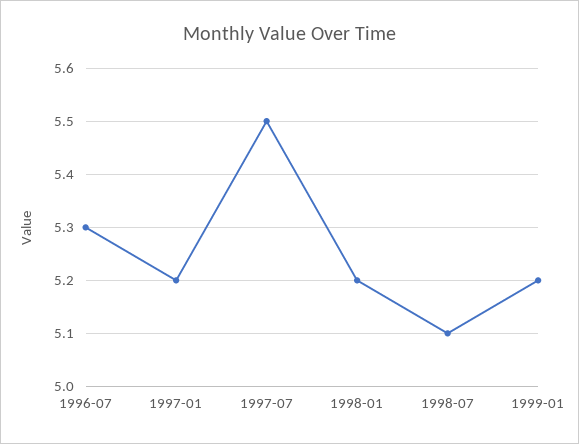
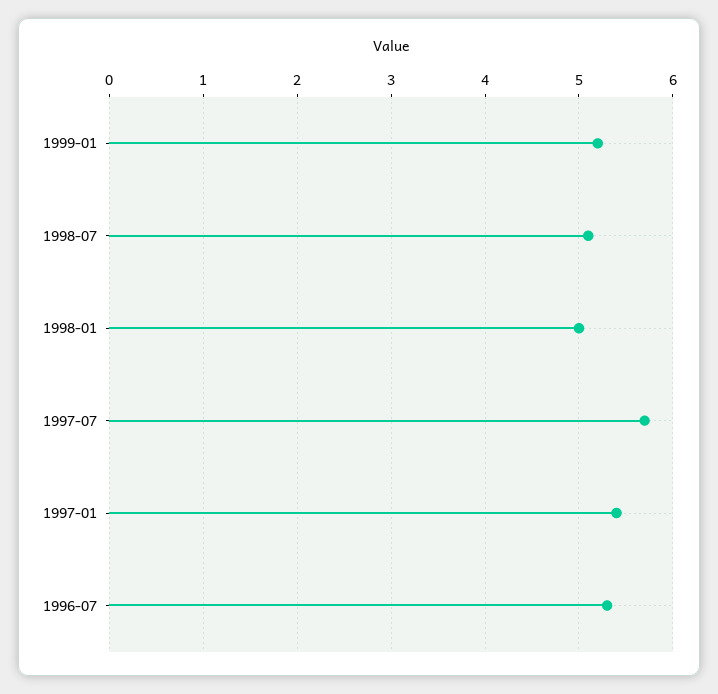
  {
    "1996-07": 5.3,
-   "1997-01": 5.2,
+   "1997-01": 5.4,
-   "1997-07": 5.5,
+   "1997-07": 5.7,
-   "1998-01": 5.2,
+   "1998-01": 5,
    "1998-07": 5.1,
    "1999-01": 5.2
  }

